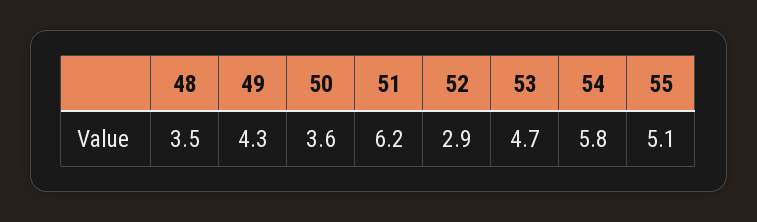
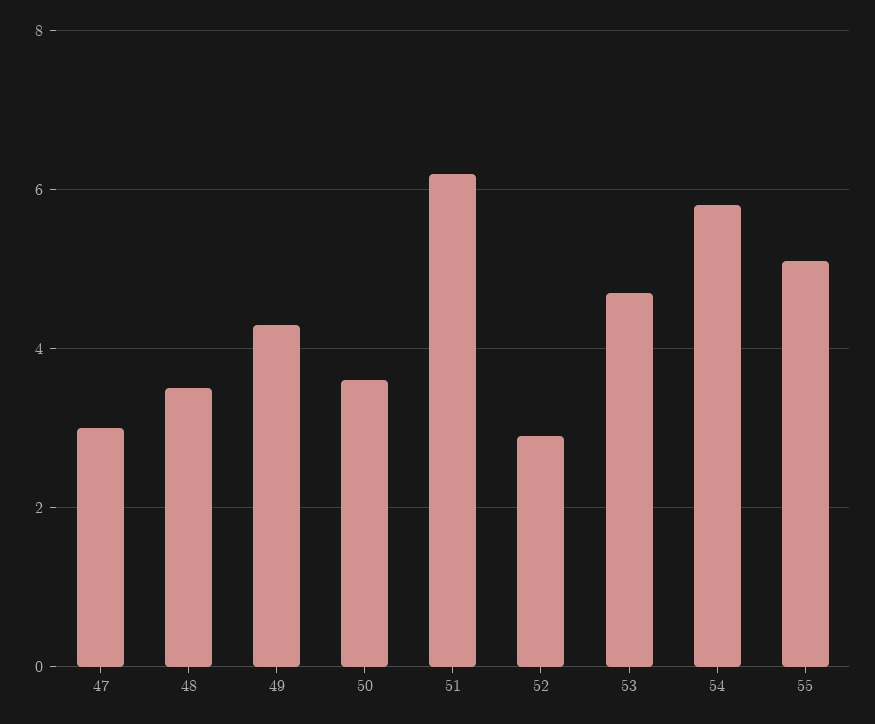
  {
    "48": 3.5,
    "49": 4.3,
    "50": 3.6,
    "51": 6.2,
    "52": 2.9,
    "53": 4.7,
    "54": 5.8,
-   "55": 5.1
+   "55": 5.1,
+   "47": 3
  }

